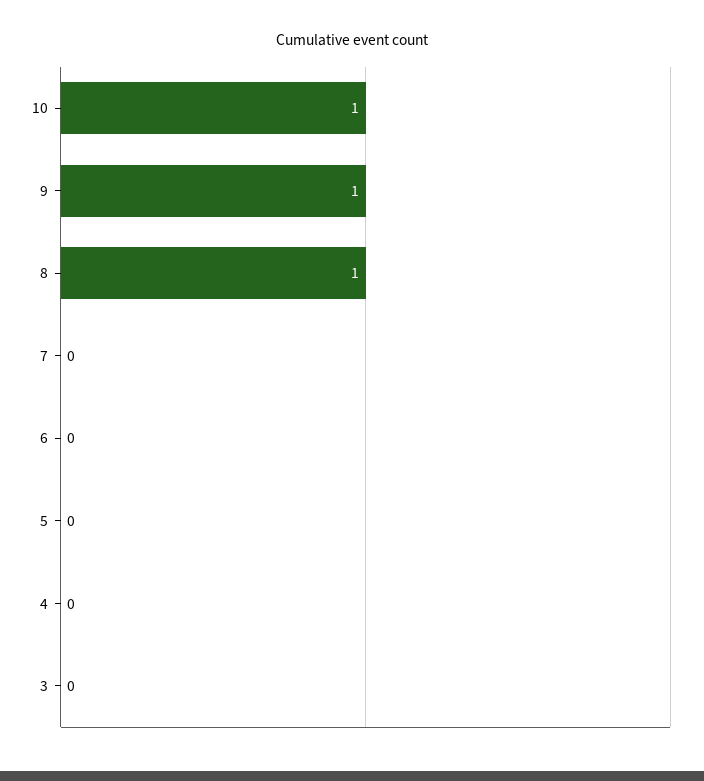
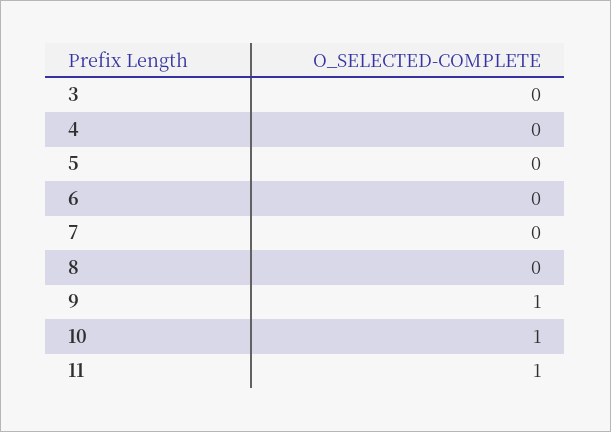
  {
    "10": 1,
    "9": 1,
-   "8": 1,
+   "8": 0,
    "7": 0,
    "6": 0,
    "5": 0,
    "4": 0,
-   "3": 0
+   "3": 0,
+   "11": 1
  }

